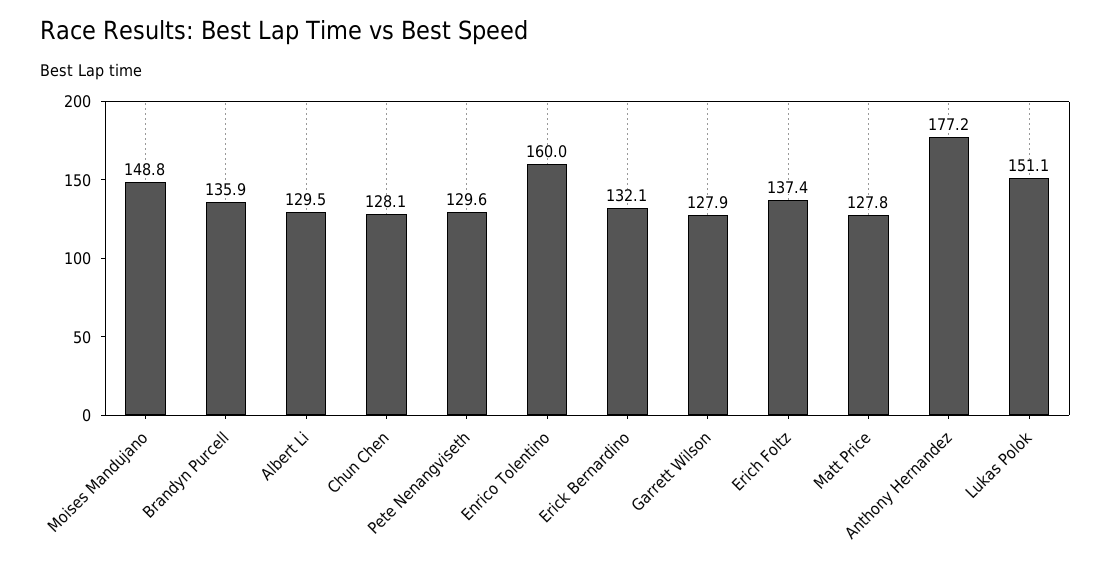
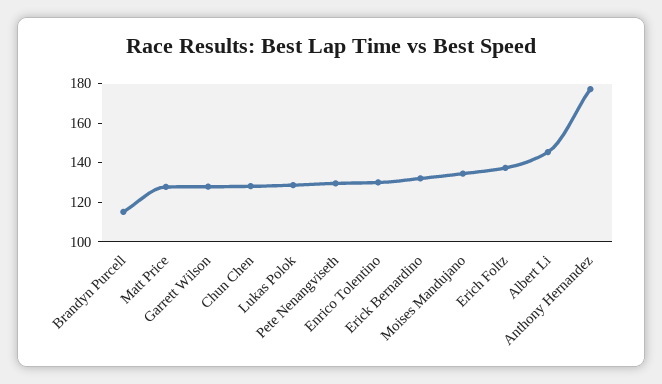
  {
-   "Moises Mandujano": 148.8,
+   "Moises Mandujano": 135,
-   "Brandyn Purcell": 135.9,
+   "Brandyn Purcell": 115,
-   "Albert Li": 129.5,
+   "Albert Li": 145,
    "Chun Chen": 128.1,
    "Pete Nenangviseth": 129.6,
-   "Enrico Tolentino": 160,
+   "Enrico Tolentino": 130,
    "Erick Bernardino": 132.1,
    "Garrett Wilson": 127.9,
    "Erich Foltz": 137.4,
    "Matt Price": 127.8,
    "Anthony Hernandez": 177.2,
-   "Lukas Polok": 151.1
+   "Lukas Polok": 130
  }

